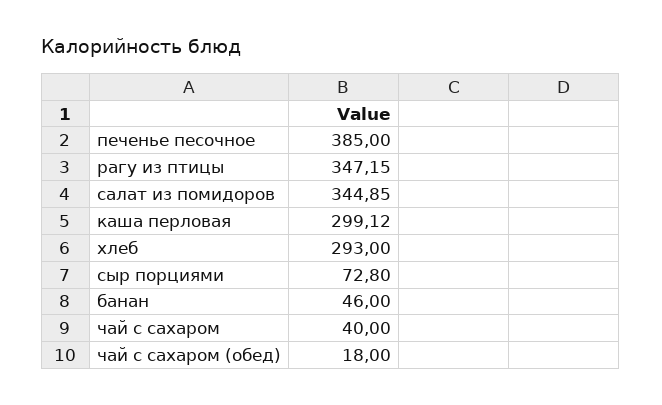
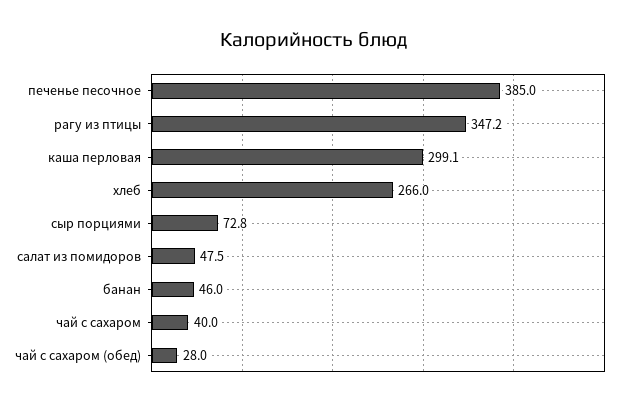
  {
    "печенье песочное": 385,
    "рагу из птицы": 347.15,
-   "салат из помидоров": 344.85,
+   "салат из помидоров": 47.5,
    "каша перловая": 299.12,
-   "хлеб": 293,
+   "хлеб": 266,
    "сыр порциями": 72.8,
    "банан": 46,
    "чай с сахаром": 40,
-   "чай с сахаром (обед)": 18
+   "чай с сахаром (обед)": 28
  }

